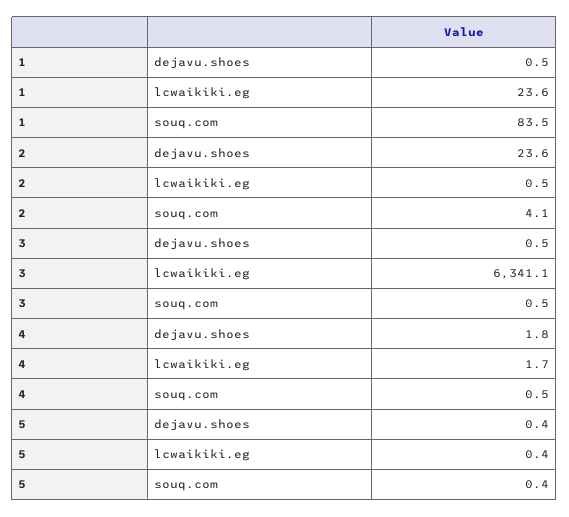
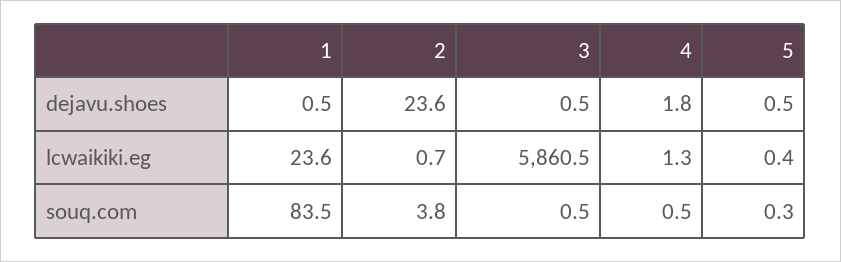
  {
    "1": {
      "dejavu.shoes": 0.5,
      "lcwaikiki.eg": 23.6,
      "souq.com": 83.5
    },
    "2": {
      "dejavu.shoes": 23.6,
-     "lcwaikiki.eg": 0.5,
+     "lcwaikiki.eg": 0.7,
-     "souq.com": 4.1
+     "souq.com": 3.8
    },
    "3": {
      "dejavu.shoes": 0.5,
-     "lcwaikiki.eg": 6341.1,
+     "lcwaikiki.eg": 5860.5,
      "souq.com": 0.5
    },
    "4": {
      "dejavu.shoes": 1.8,
-     "lcwaikiki.eg": 1.7,
+     "lcwaikiki.eg": 1.3,
      "souq.com": 0.5
    },
    "5": {
-     "dejavu.shoes": 0.4,
+     "dejavu.shoes": 0.5,
      "lcwaikiki.eg": 0.4,
-     "souq.com": 0.4
+     "souq.com": 0.3
    }
  }

